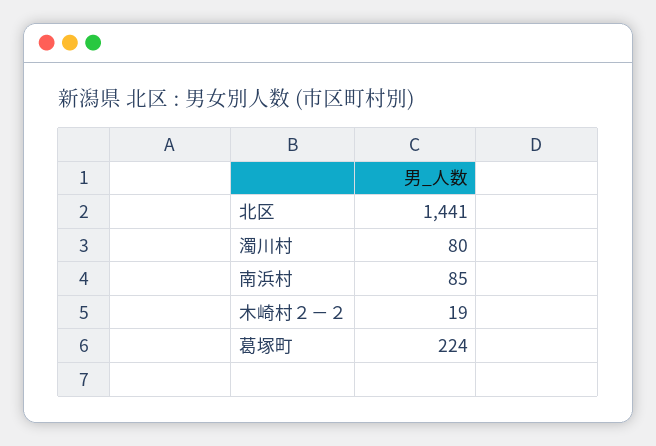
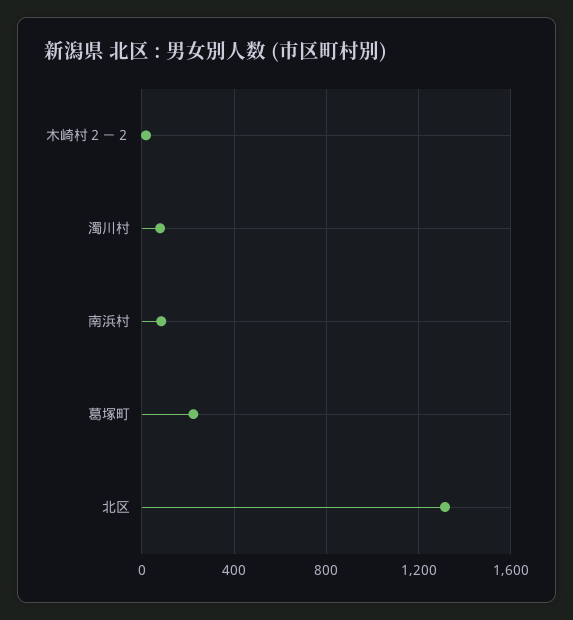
  {
-   "北区": 1441,
+   "北区": 1300,
    "濁川村": 80,
    "南浜村": 85,
    "木崎村２－２": 19,
    "葛塚町": 224
  }

